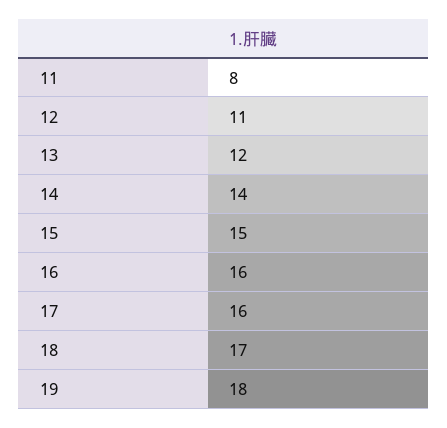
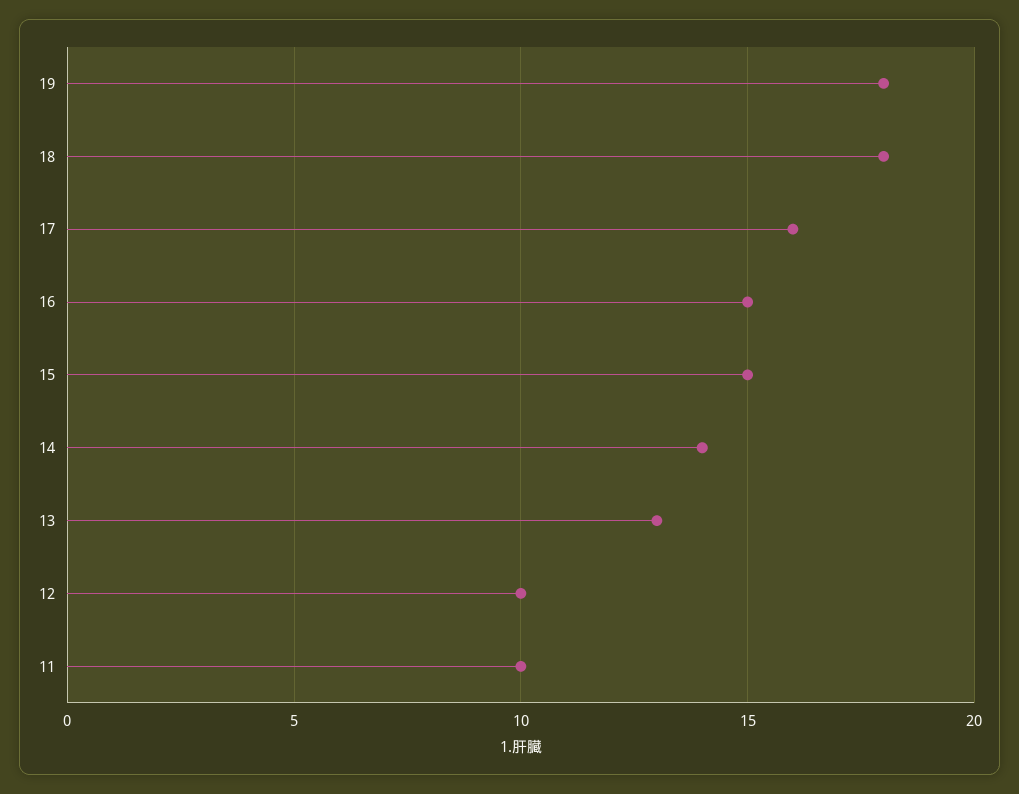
  {
-   "11": 8,
+   "11": 10,
-   "12": 11,
+   "12": 10,
-   "13": 12,
+   "13": 13,
    "14": 14,
    "15": 15,
-   "16": 16,
+   "16": 15,
    "17": 16,
-   "18": 17,
+   "18": 18,
    "19": 18
  }

